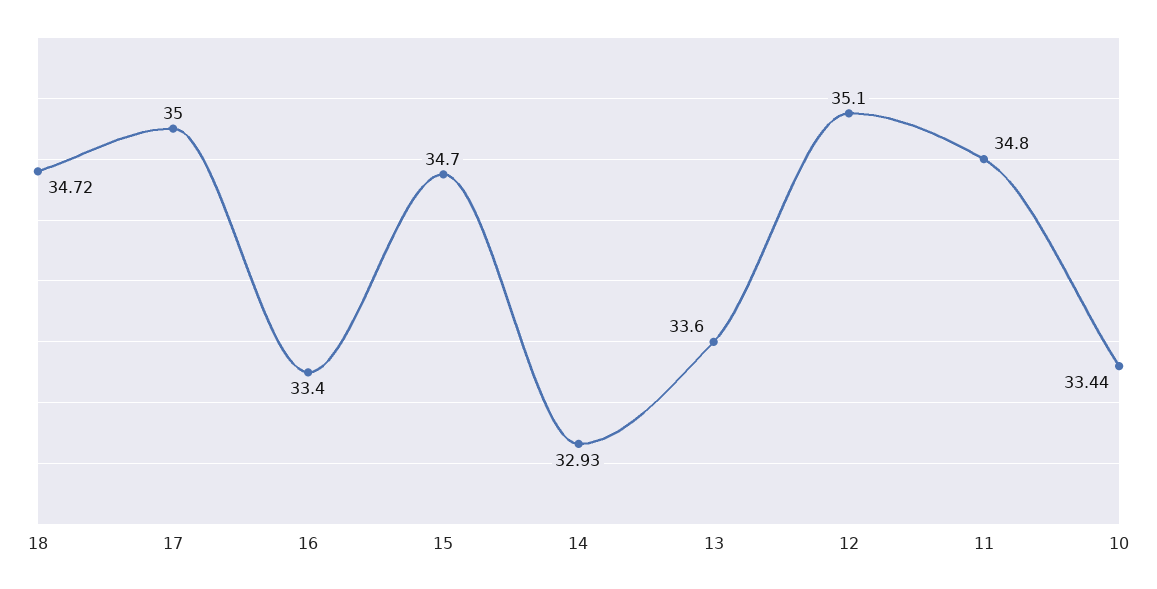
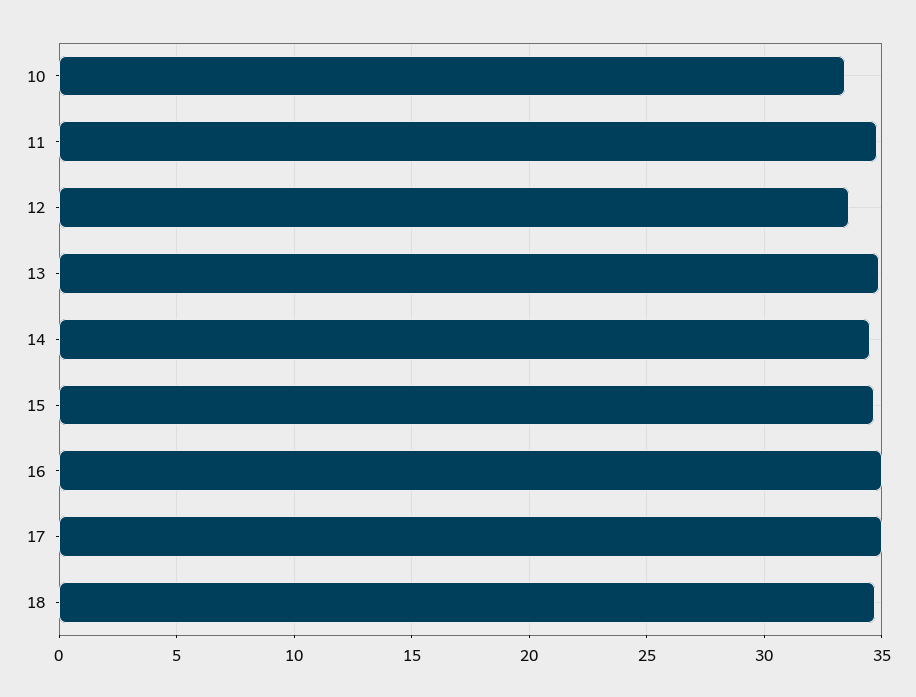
  {
    "18": 34.72,
    "17": 35,
-   "16": 33.4,
+   "16": 35,
    "15": 34.7,
-   "14": 32.93,
+   "14": 34.5,
-   "13": 33.6,
+   "13": 35,
-   "12": 35.1,
+   "12": 33.5,
    "11": 34.8,
    "10": 33.44
  }

